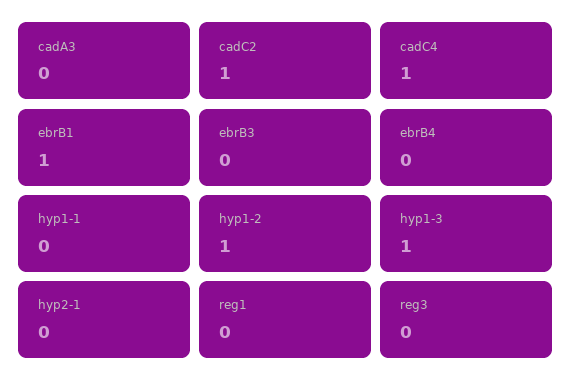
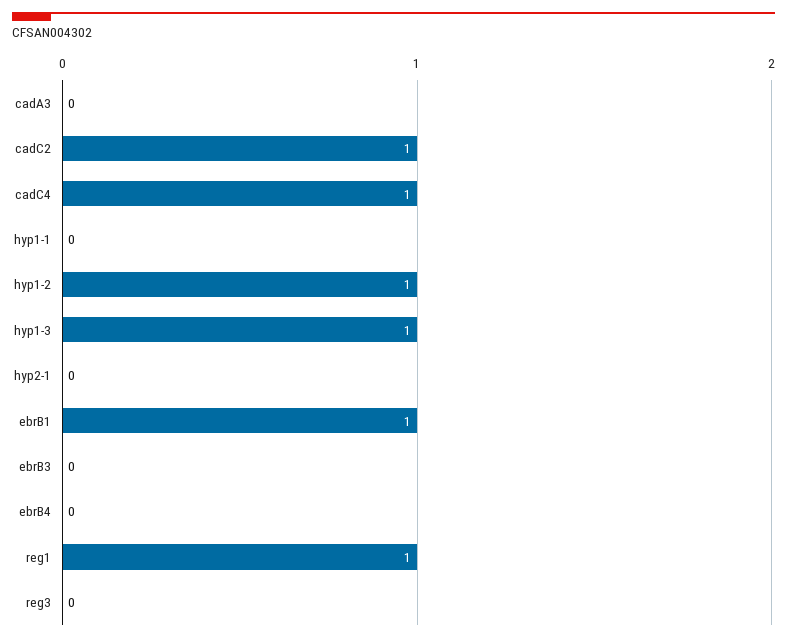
  {
    "cadA3": 0,
    "cadC2": 1,
    "cadC4": 1,
    "ebrB1": 1,
    "ebrB3": 0,
    "ebrB4": 0,
    "hyp1-1": 0,
    "hyp1-2": 1,
    "hyp1-3": 1,
    "hyp2-1": 0,
-   "reg1": 0,
+   "reg1": 1,
    "reg3": 0
  }

